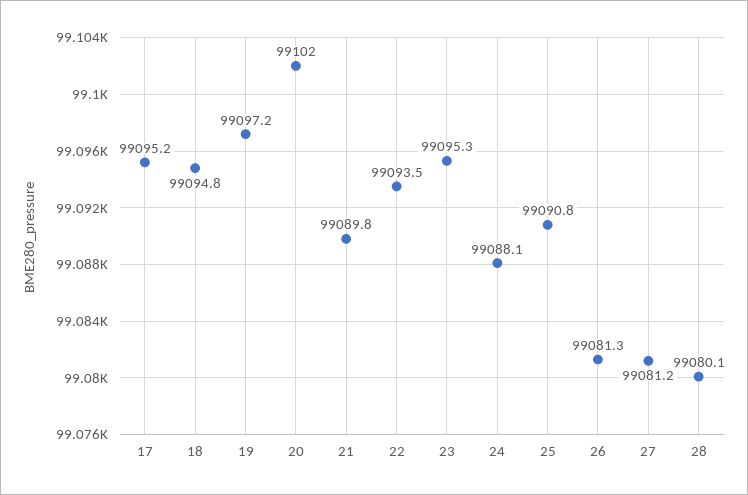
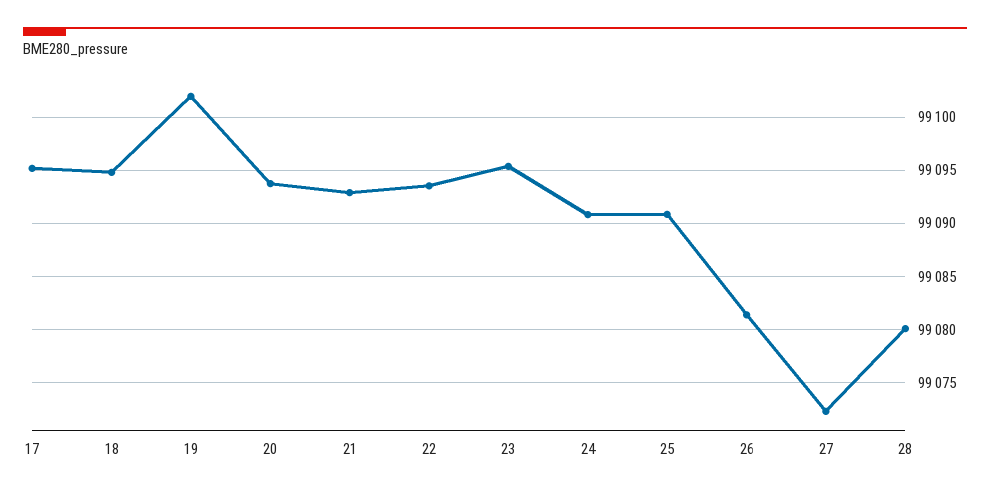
  {
    "17": 99095.2,
    "18": 99094.8,
-   "19": 99097.2,
+   "19": 99102,
-   "20": 99102,
+   "20": 99094,
-   "21": 99089.8,
+   "21": 99093,
    "22": 99093.5,
    "23": 99095.3,
-   "24": 99088.1,
+   "24": 99091,
    "25": 99090.8,
    "26": 99081.3,
-   "27": 99081.2,
+   "27": 99072,
    "28": 99080.1
  }

